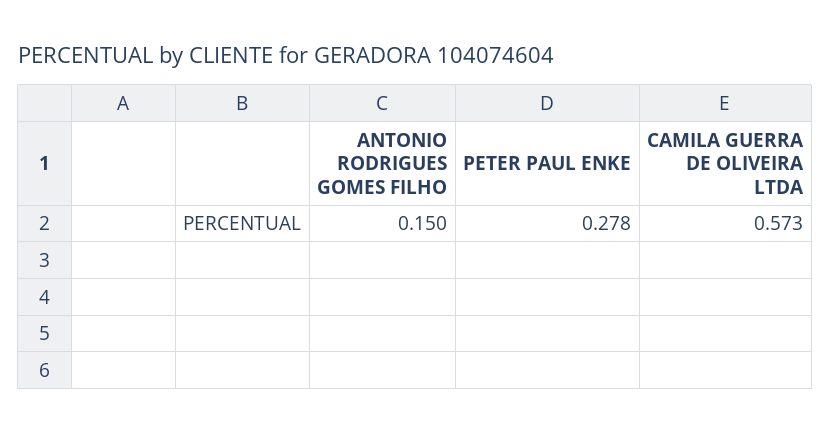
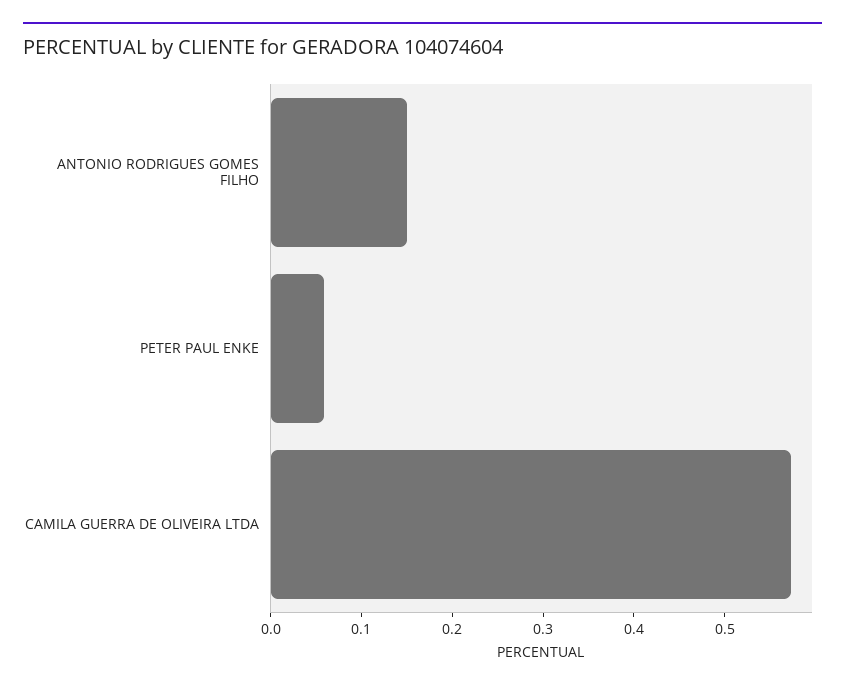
  {
    "ANTONIO RODRIGUES GOMES FILHO": 0.15,
-   "PETER PAUL ENKE": 0.278,
+   "PETER PAUL ENKE": 0.06,
    "CAMILA GUERRA DE OLIVEIRA LTDA": 0.573
  }

